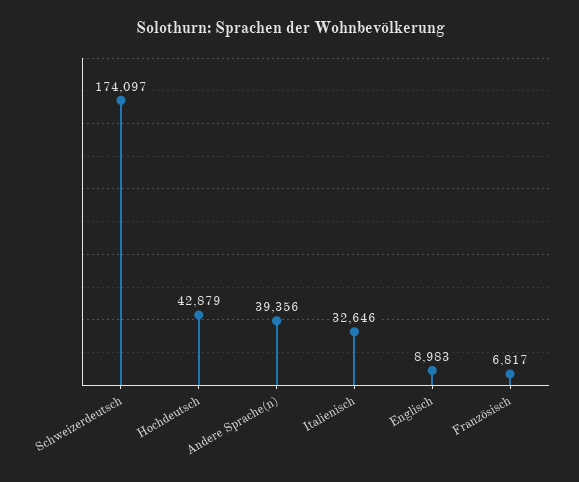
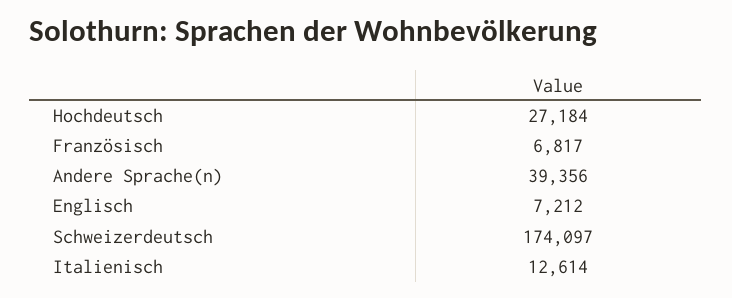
  {
    "Schweizerdeutsch": 174097,
-   "Hochdeutsch": 42879,
+   "Hochdeutsch": 27184,
    "Andere Sprache(n)": 39356,
-   "Italienisch": 32646,
+   "Italienisch": 12614,
-   "Englisch": 8983,
+   "Englisch": 7212,
    "Französisch": 6817
  }

